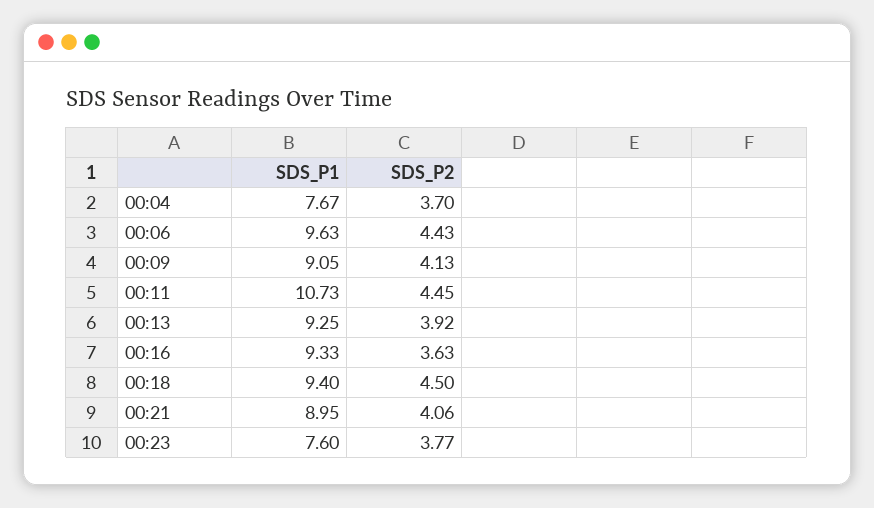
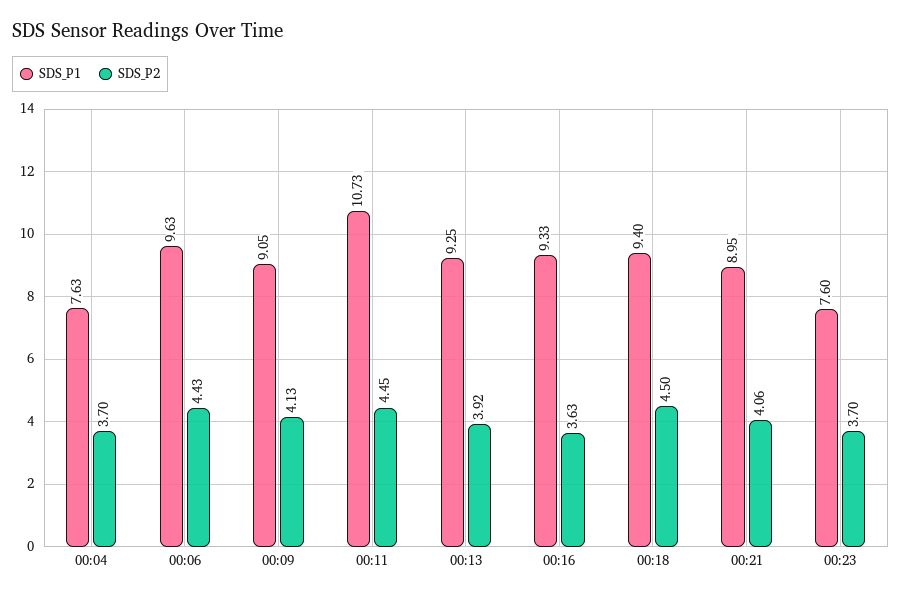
  {
    "SDS_P1": {
-     "00:04": 7.67,
+     "00:04": 7.63,
      "00:06": 9.63,
      "00:09": 9.05,
      "00:11": 10.73,
      "00:13": 9.25,
      "00:16": 9.33,
      "00:18": 9.4,
      "00:21": 8.95,
      "00:23": 7.6
    },
    "SDS_P2": {
      "00:04": 3.7,
      "00:06": 4.43,
      "00:09": 4.13,
      "00:11": 4.45,
      "00:13": 3.92,
      "00:16": 3.63,
      "00:18": 4.5,
      "00:21": 4.06,
-     "00:23": 3.77
+     "00:23": 3.7
    }
  }

